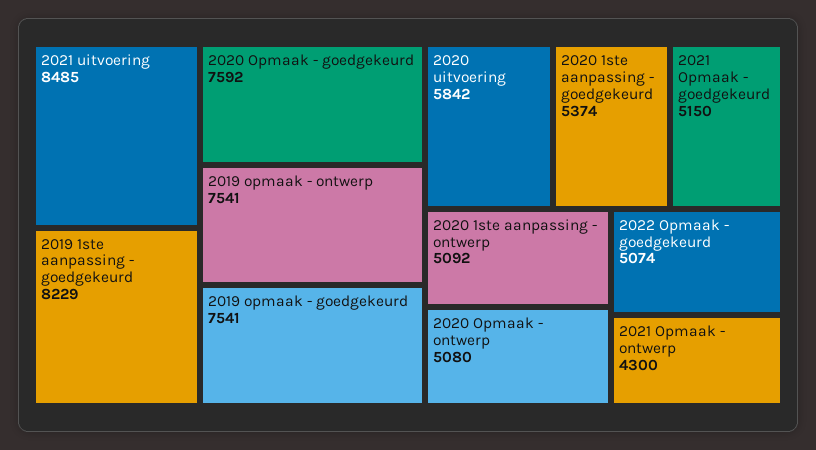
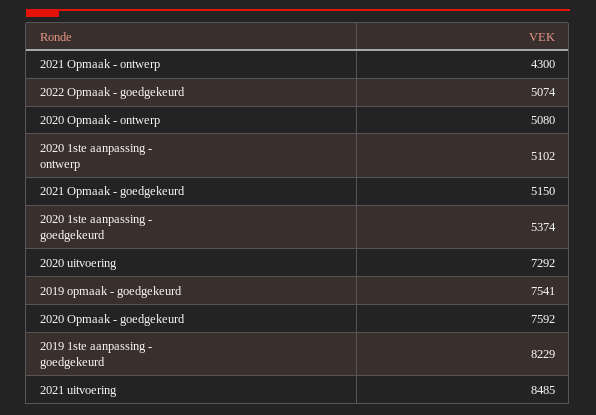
  {
    "2021 uitvoering": 8485,
    "2019 1ste aanpassing - goedgekeurd": 8229,
    "2020 Opmaak - goedgekeurd": 7592,
-   "2019 opmaak - ontwerp": 7541,
    "2019 opmaak - goedgekeurd": 7541,
-   "2020 uitvoering": 5842,
+   "2020 uitvoering": 7292,
    "2020 1ste aanpassing - goedgekeurd": 5374,
    "2021 Opmaak - goedgekeurd": 5150,
-   "2020 1ste aanpassing - ontwerp": 5092,
+   "2020 1ste aanpassing - ontwerp": 5102,
    "2020 Opmaak - ontwerp": 5080,
    "2022 Opmaak - goedgekeurd": 5074,
    "2021 Opmaak - ontwerp": 4300
  }

